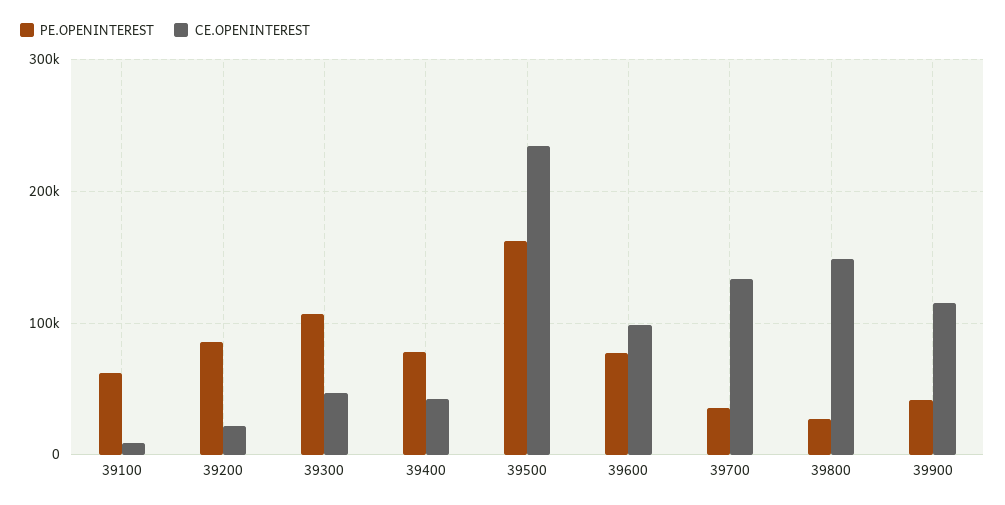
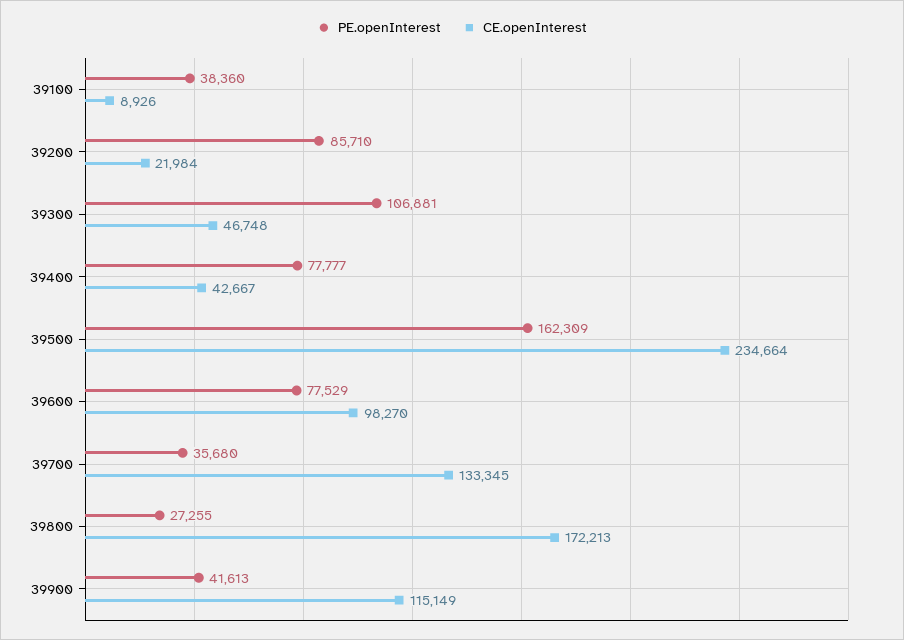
  {
    "PE.OPENINTEREST": {
-     "39100": 60000,
+     "39100": 38360,
      "39200": 85710,
      "39300": 106881,
      "39400": 77777,
      "39500": 162309,
      "39600": 77529,
      "39700": 35680,
      "39800": 27255,
      "39900": 41613
    },
    "CE.OPENINTEREST": {
      "39100": 8926,
      "39200": 21984,
      "39300": 46748,
      "39400": 42667,
      "39500": 234664,
      "39600": 98270,
      "39700": 133345,
-     "39800": 150000,
+     "39800": 172213,
      "39900": 115149
    }
  }

